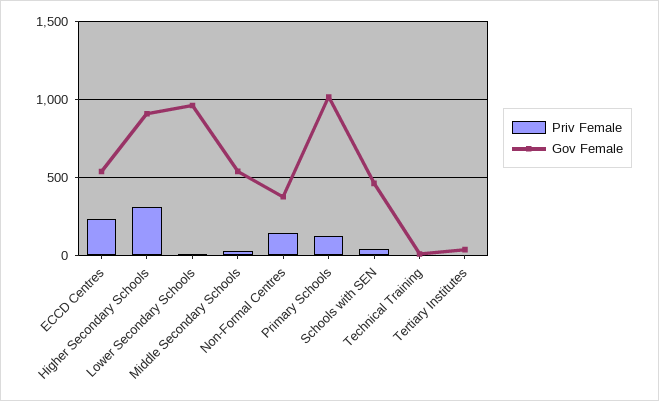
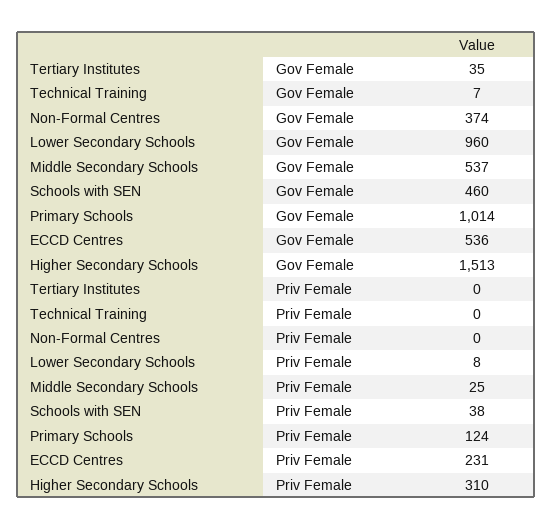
  {
    "Priv Female": {
      "ECCD Centres": 231,
      "Higher Secondary Schools": 310,
      "Lower Secondary Schools": 8,
      "Middle Secondary Schools": 25,
-     "Non-Formal Centres": 150,
+     "Non-Formal Centres": 0,
      "Primary Schools": 124,
      "Schools with SEN": 38,
      "Technical Training": 0,
      "Tertiary Institutes": 0
    },
    "Gov Female": {
      "ECCD Centres": 536,
-     "Higher Secondary Schools": 900,
+     "Higher Secondary Schools": 1513,
      "Lower Secondary Schools": 960,
      "Middle Secondary Schools": 537,
      "Non-Formal Centres": 374,
      "Primary Schools": 1014,
      "Schools with SEN": 460,
      "Technical Training": 7,
      "Tertiary Institutes": 35
    }
  }

